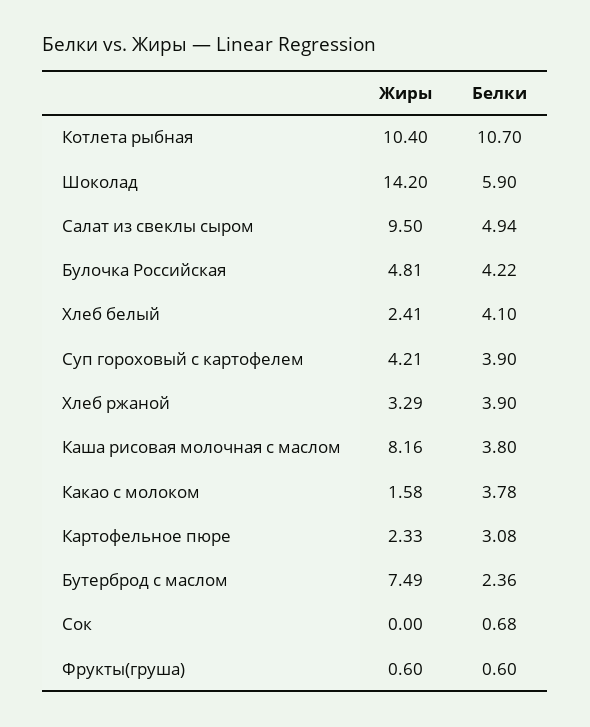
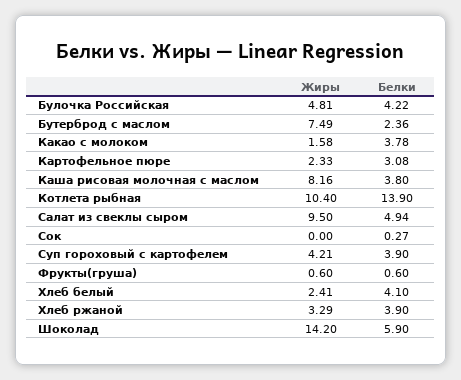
  {
    "Жиры": {
      "Котлета рыбная": 10.4,
      "Шоколад": 14.2,
      "Салат из свеклы сыром": 9.5,
      "Булочка Российская": 4.81,
      "Хлеб белый": 2.41,
      "Суп гороховый с картофелем": 4.21,
      "Хлеб ржаной": 3.29,
      "Каша рисовая молочная с маслом": 8.16,
      "Какао с молоком": 1.58,
      "Картофельное пюре": 2.33,
      "Бутерброд с маслом": 7.49,
      "Сок": 0,
      "Фрукты(груша)": 0.6
    },
    "Белки": {
-     "Котлета рыбная": 10.7,
+     "Котлета рыбная": 13.9,
      "Шоколад": 5.9,
      "Салат из свеклы сыром": 4.94,
      "Булочка Российская": 4.22,
      "Хлеб белый": 4.1,
      "Суп гороховый с картофелем": 3.9,
      "Хлеб ржаной": 3.9,
      "Каша рисовая молочная с маслом": 3.8,
      "Какао с молоком": 3.78,
      "Картофельное пюре": 3.08,
      "Бутерброд с маслом": 2.36,
-     "Сок": 0.68,
+     "Сок": 0.27,
      "Фрукты(груша)": 0.6
    }
  }

